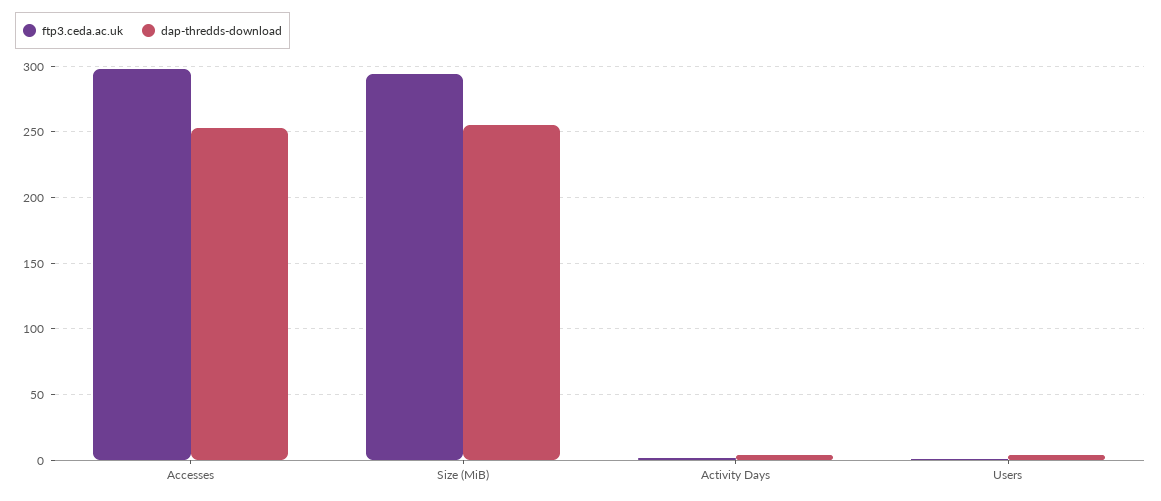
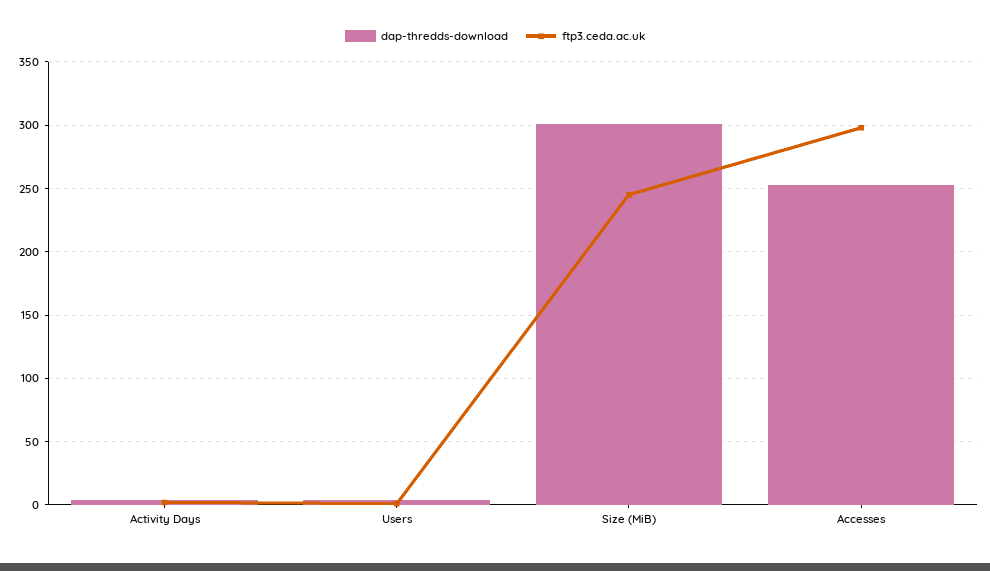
  {
    "ftp3.ceda.ac.uk": {
      "Accesses": 300,
-     "Size (MiB)": 295,
+     "Size (MiB)": 245,
      "Activity Days": 0,
      "Users": 0
    },
    "dap-thredds-download": {
      "Accesses": 255,
-     "Size (MiB)": 255,
+     "Size (MiB)": 300,
      "Activity Days": 5,
      "Users": 5
    }
  }

